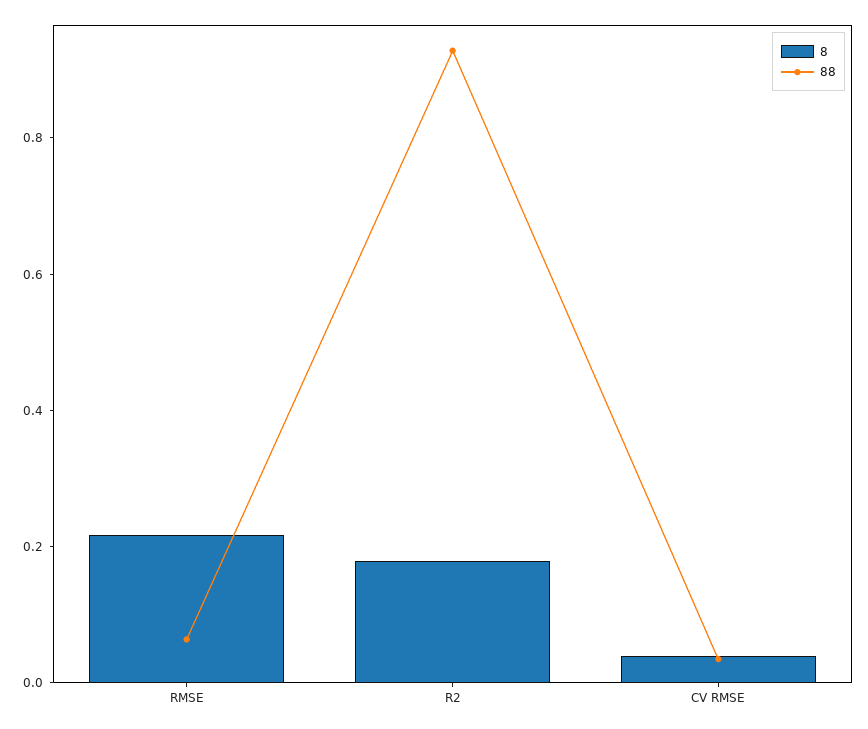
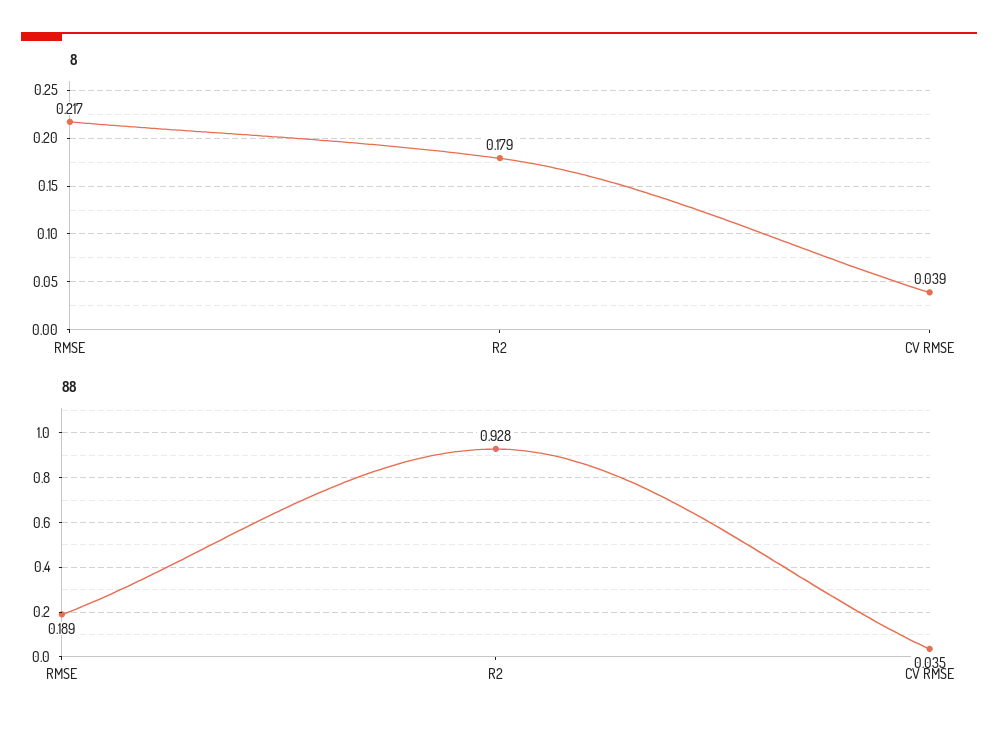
  {
    "8": {
      "RMSE": 0.217,
      "R2": 0.179,
      "CV RMSE": 0.039
    },
    "88": {
-     "RMSE": 0.05,
+     "RMSE": 0.189,
      "R2": 0.928,
      "CV RMSE": 0.035
    }
  }

